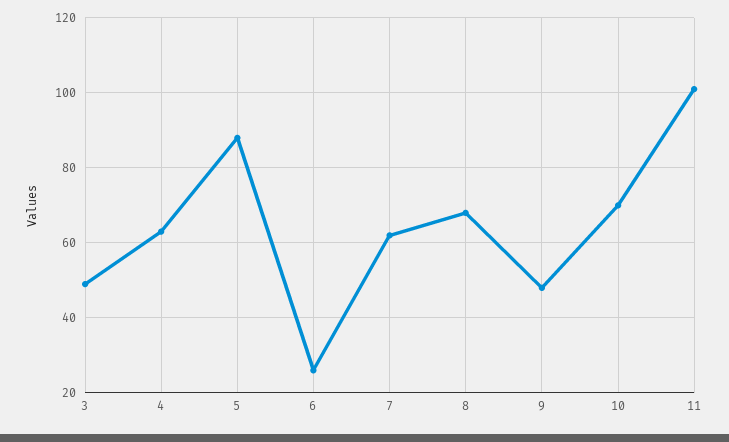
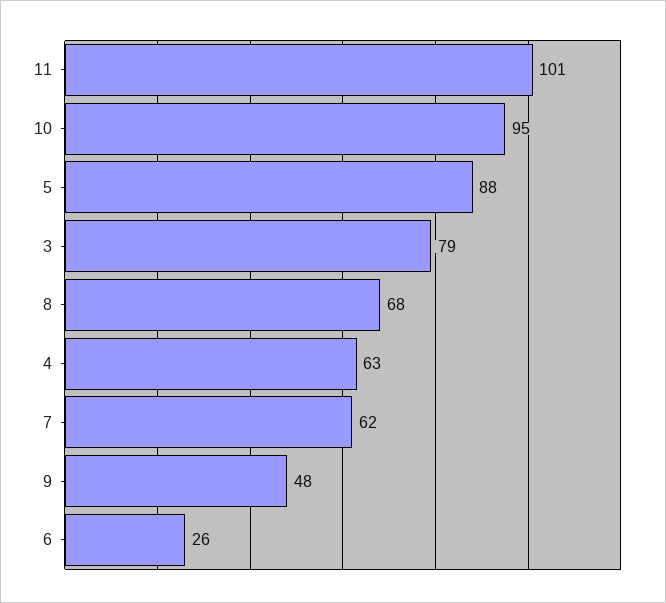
  {
-   "3": 50,
+   "3": 79,
    "4": 63,
    "5": 88,
    "6": 26,
    "7": 62,
    "8": 68,
    "9": 48,
-   "10": 70,
+   "10": 95,
    "11": 101
  }

